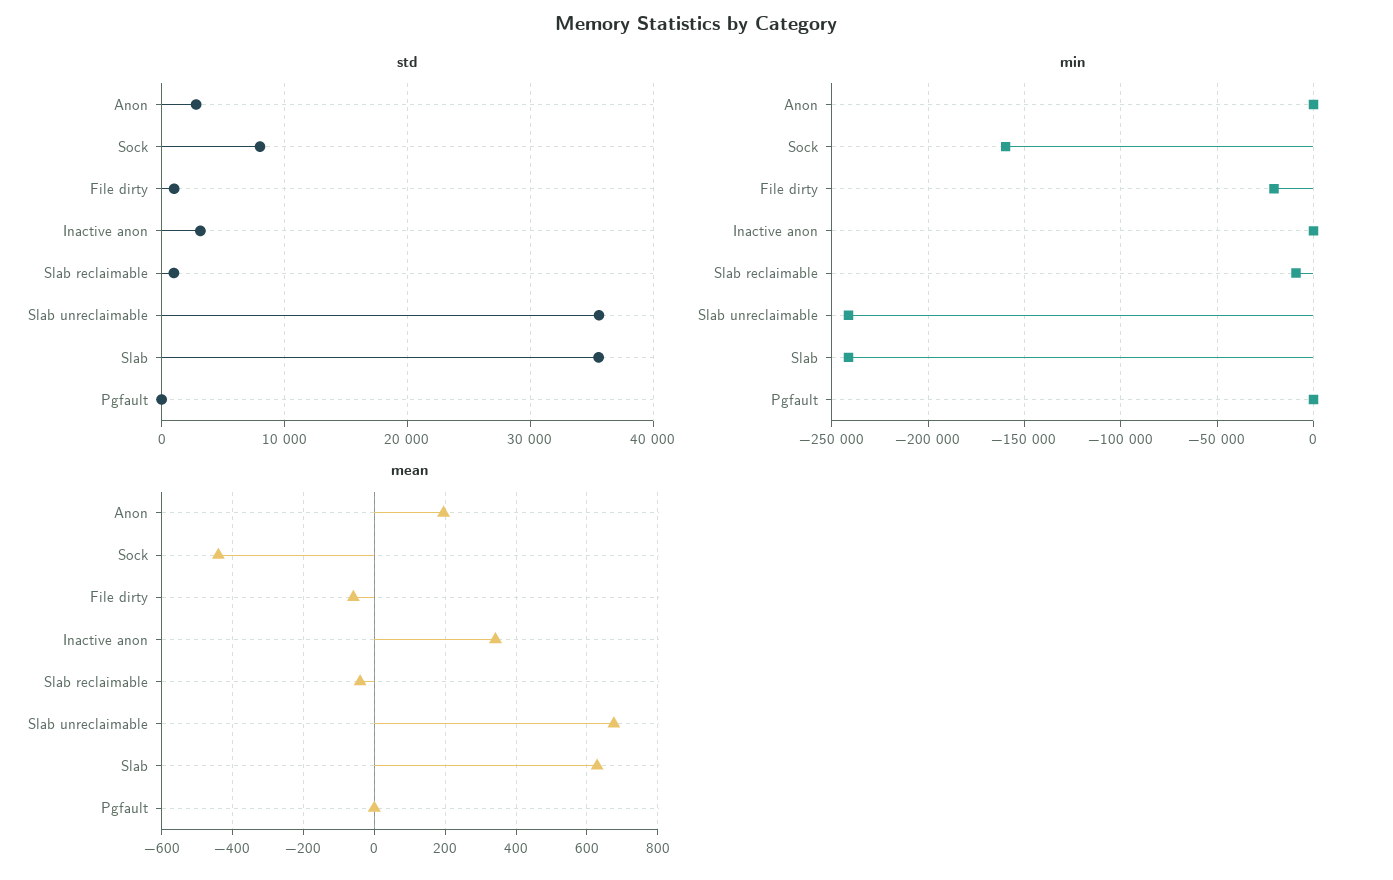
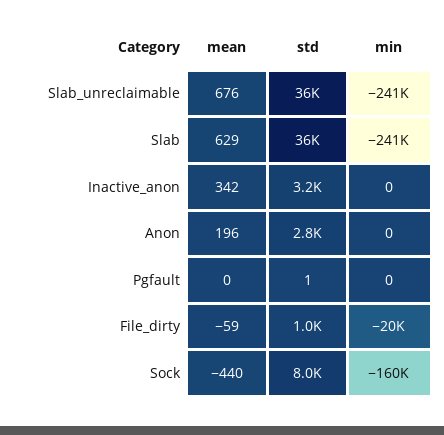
  {
    "std": {
      "Anon": 2800,
      "Sock": 8000,
      "File dirty": 1000,
      "Inactive anon": 3200,
-     "Slab reclaimable": 1000,
      "Slab unreclaimable": 36000,
      "Slab": 36000,
      "Pgfault": 1
    },
    "min": {
      "Anon": 0,
      "Sock": -160000,
      "File dirty": -20000,
      "Inactive anon": 0,
-     "Slab reclaimable": -10000,
      "Slab unreclaimable": -241000,
      "Slab": -241000,
      "Pgfault": 0
    },
    "mean": {
      "Anon": 196,
      "Sock": -440,
      "File dirty": -59,
      "Inactive anon": 342,
-     "Slab reclaimable": -40,
      "Slab unreclaimable": 676,
      "Slab": 629,
      "Pgfault": 0
    }
  }

